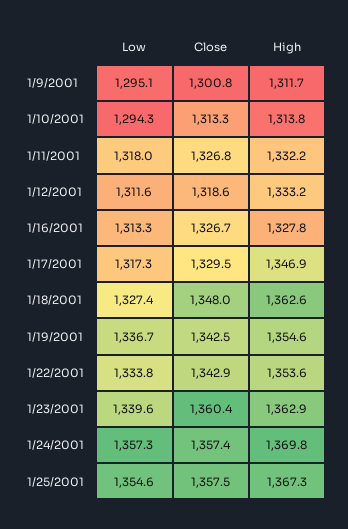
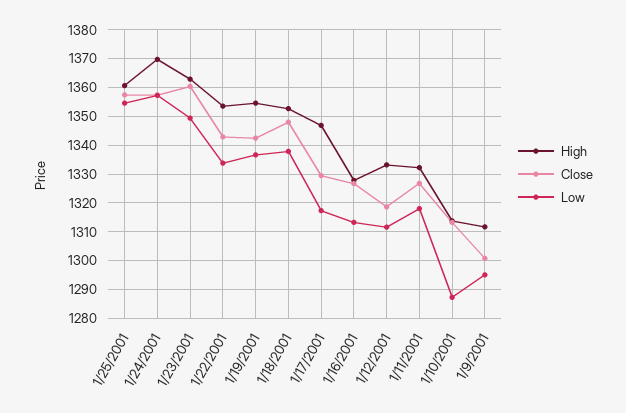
  {
    "Low": {
      "1/9/2001": 1295.1,
-     "1/10/2001": 1294.3,
+     "1/10/2001": 1287.5,
      "1/11/2001": 1318,
      "1/12/2001": 1311.6,
      "1/16/2001": 1313.3,
      "1/17/2001": 1317.3,
-     "1/18/2001": 1327.4,
+     "1/18/2001": 1337.5,
      "1/19/2001": 1336.7,
      "1/22/2001": 1333.8,
-     "1/23/2001": 1339.6,
+     "1/23/2001": 1350,
      "1/24/2001": 1357.3,
      "1/25/2001": 1354.6
    },
    "Close": {
      "1/9/2001": 1300.8,
      "1/10/2001": 1313.3,
      "1/11/2001": 1326.8,
      "1/12/2001": 1318.6,
      "1/16/2001": 1326.7,
      "1/17/2001": 1329.5,
      "1/18/2001": 1348,
      "1/19/2001": 1342.5,
      "1/22/2001": 1342.9,
      "1/23/2001": 1360.4,
      "1/24/2001": 1357.4,
      "1/25/2001": 1357.5
    },
    "High": {
      "1/9/2001": 1311.7,
      "1/10/2001": 1313.8,
      "1/11/2001": 1332.2,
      "1/12/2001": 1333.2,
      "1/16/2001": 1327.8,
      "1/17/2001": 1346.9,
-     "1/18/2001": 1362.6,
+     "1/18/2001": 1352.5,
      "1/19/2001": 1354.6,
      "1/22/2001": 1353.6,
      "1/23/2001": 1362.9,
      "1/24/2001": 1369.8,
-     "1/25/2001": 1367.3
+     "1/25/2001": 1360
    }
  }

